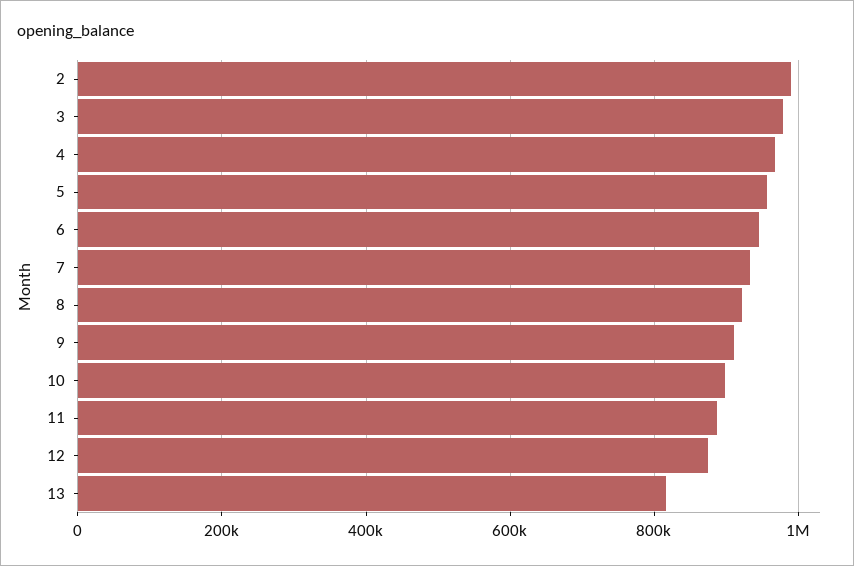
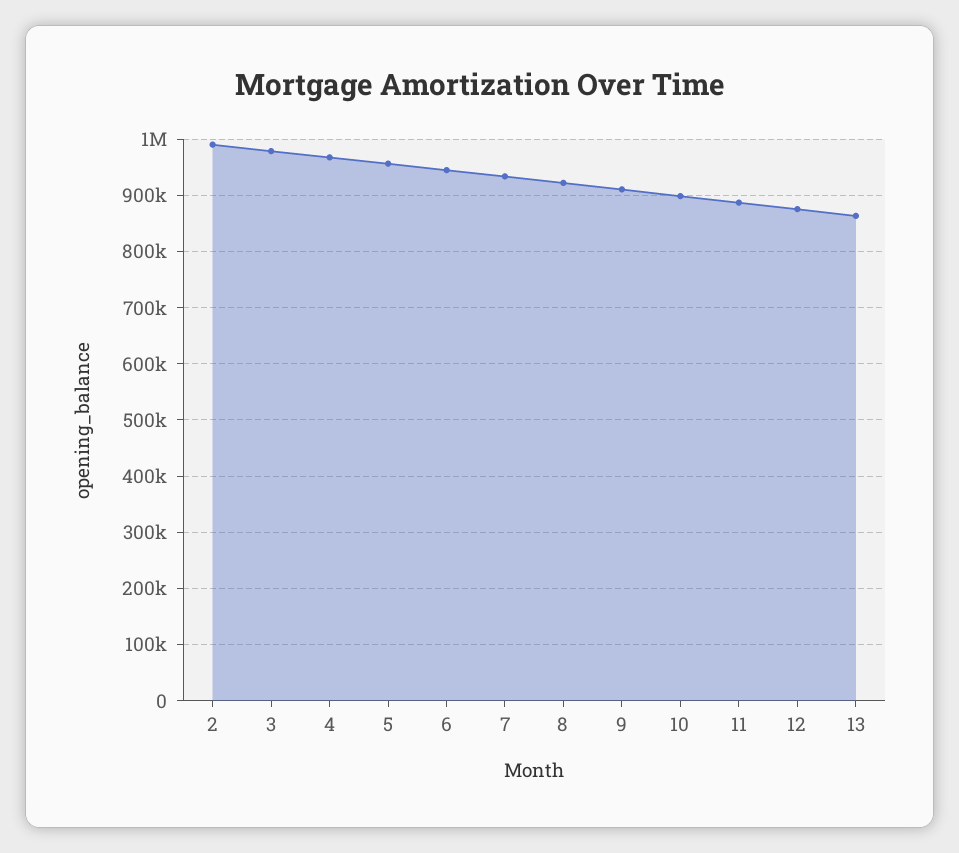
  {
    "2": 1000000,
    "3": 980000,
    "4": 960000,
    "5": 960000,
    "6": 940000,
    "7": 940000,
    "8": 920000,
    "9": 920000,
    "10": 900000,
    "11": 880000,
    "12": 880000,
-   "13": 820000
+   "13": 860000
  }

